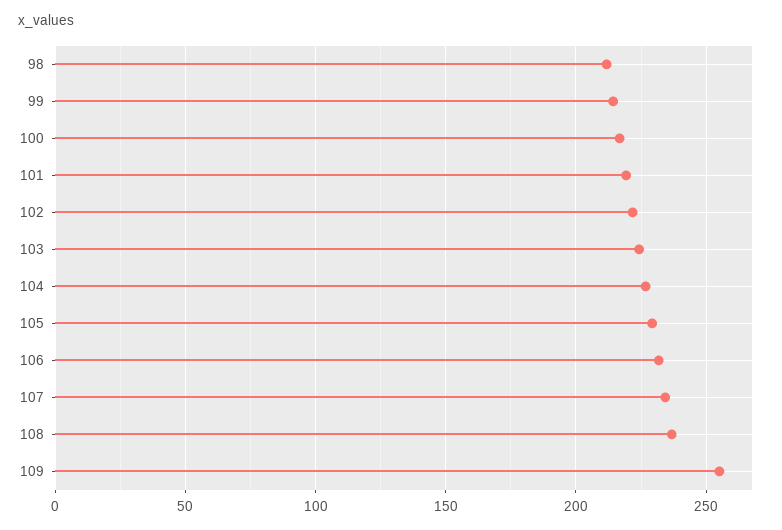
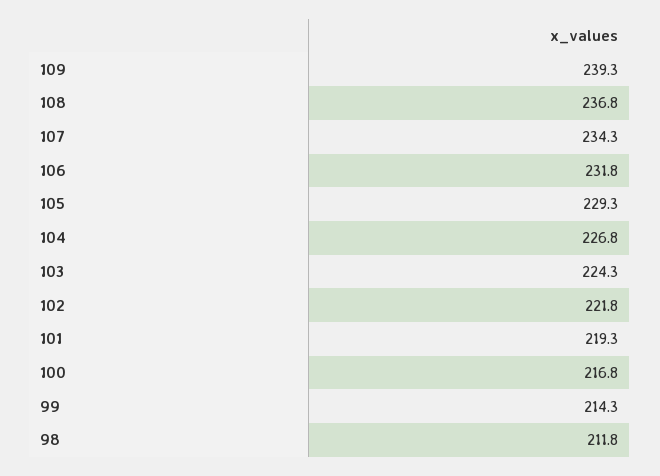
  {
    "98": 211.8,
    "99": 214.3,
    "100": 216.8,
    "101": 219.3,
    "102": 221.8,
    "103": 224.3,
    "104": 226.8,
    "105": 229.3,
    "106": 231.8,
    "107": 234.3,
    "108": 236.8,
-   "109": 255
+   "109": 239.3
  }

